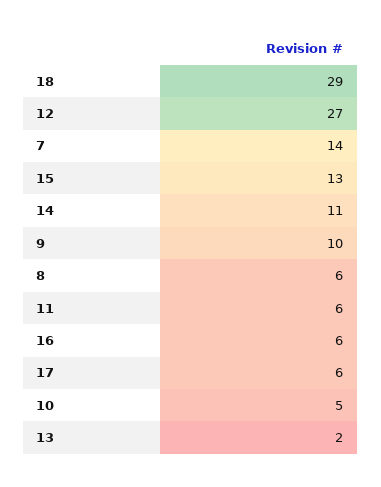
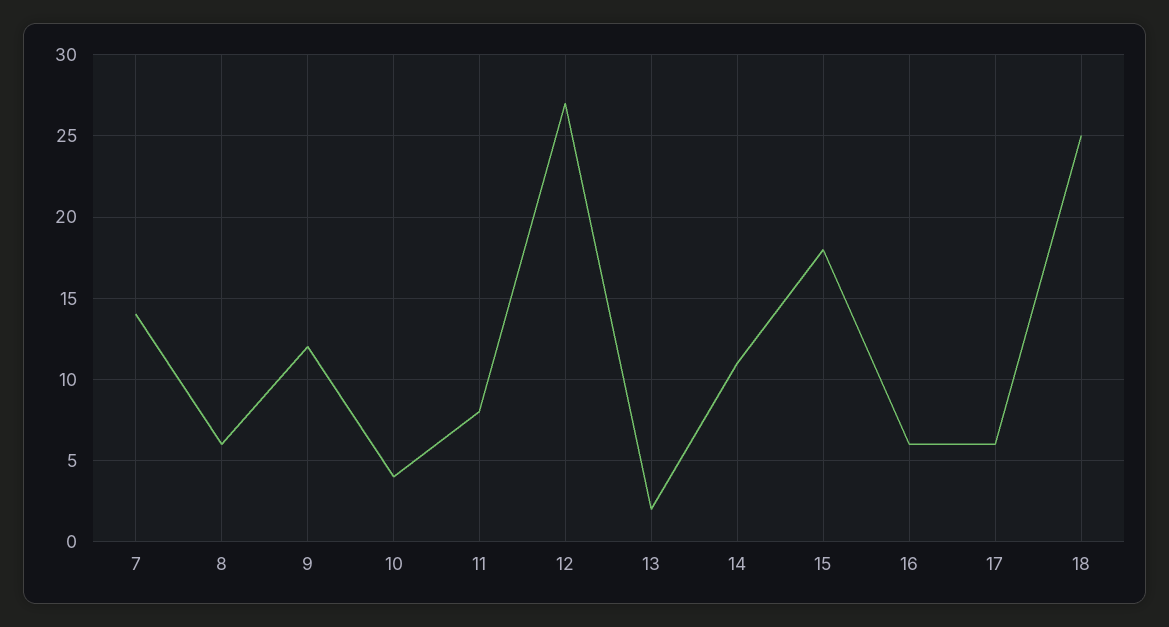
  {
-   "18": 29,
+   "18": 25,
    "12": 27,
    "7": 14,
-   "15": 13,
+   "15": 18,
    "14": 11,
-   "9": 10,
+   "9": 12,
    "8": 6,
-   "11": 6,
+   "11": 8,
    "16": 6,
    "17": 6,
-   "10": 5,
+   "10": 4,
    "13": 2
  }

